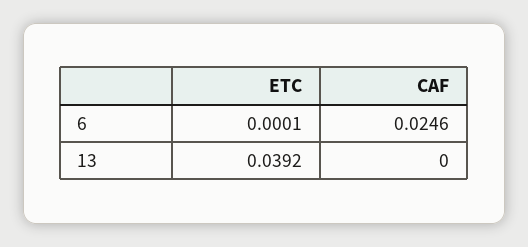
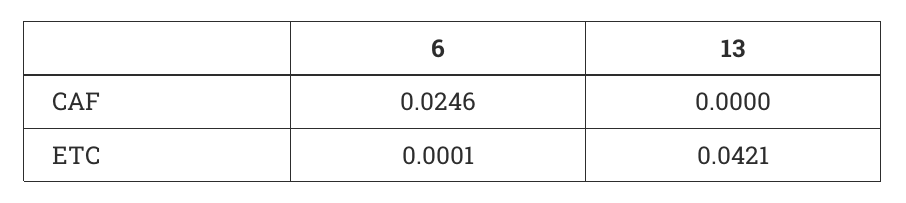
  {
    "ETC": {
      "6": 0.0001,
-     "13": 0.0392
+     "13": 0.0421
    },
    "CAF": {
      "6": 0.0246,
      "13": 0
    }
  }

